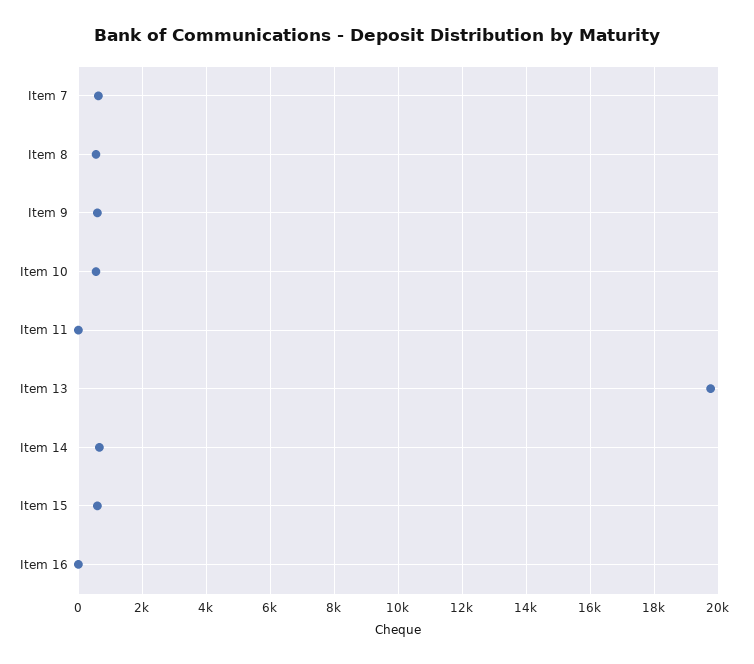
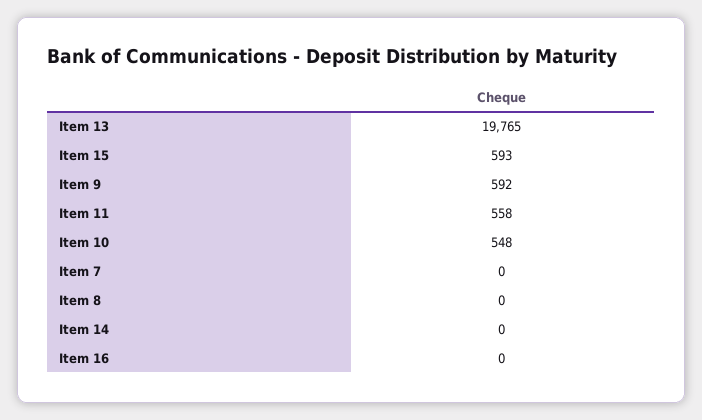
  {
-   "Item 7": 600,
+   "Item 7": 0,
-   "Item 8": 600,
+   "Item 8": 0,
    "Item 9": 592,
    "Item 10": 548,
-   "Item 11": 0,
+   "Item 11": 558,
    "Item 13": 19765,
-   "Item 14": 600,
+   "Item 14": 0,
    "Item 15": 593,
    "Item 16": 0
  }

